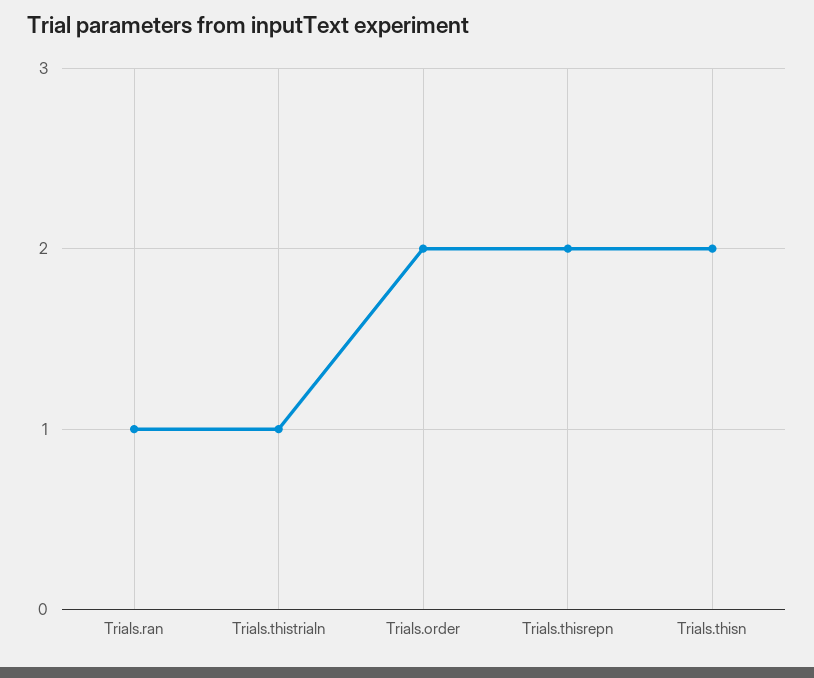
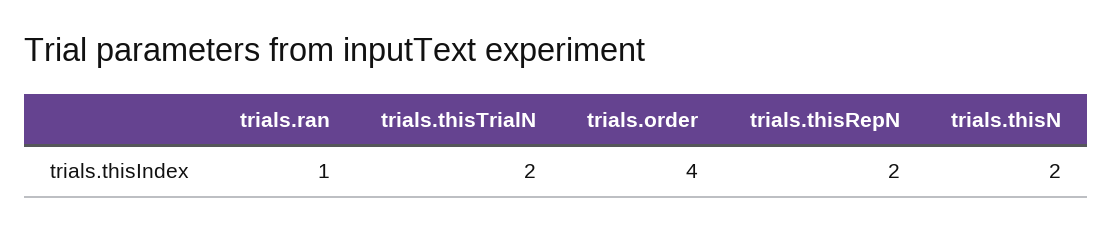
  {
    "Trials.ran": 1,
-   "Trials.thistrialn": 1,
+   "Trials.thistrialn": 2,
-   "Trials.order": 2,
+   "Trials.order": 4,
    "Trials.thisrepn": 2,
    "Trials.thisn": 2
  }

